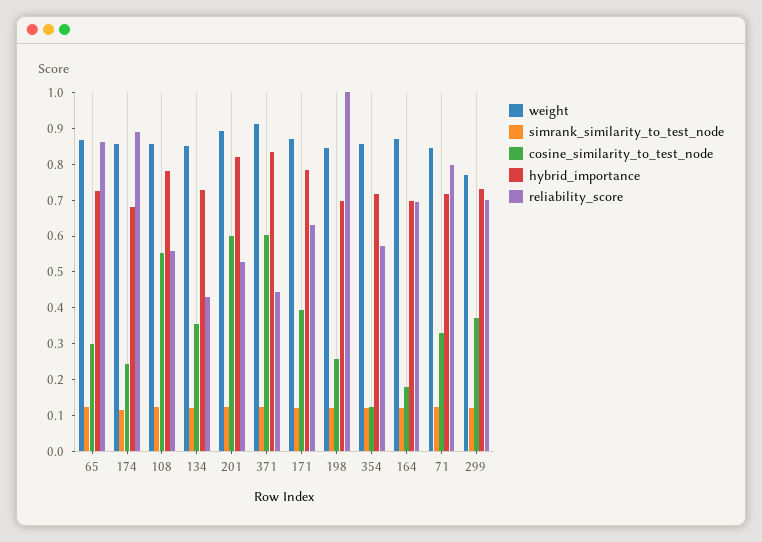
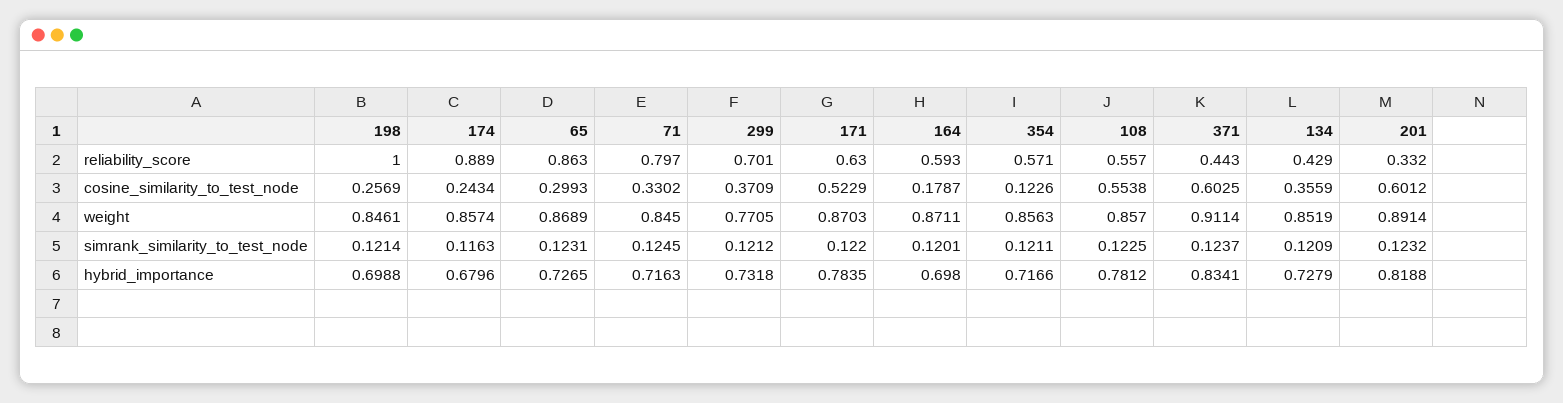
  {
    "weight": {
      "65": 0.8689,
      "174": 0.8574,
      "108": 0.857,
      "134": 0.8519,
      "201": 0.8914,
      "371": 0.9114,
      "171": 0.8703,
      "198": 0.8461,
      "354": 0.8563,
      "164": 0.8711,
      "71": 0.845,
      "299": 0.7705
    },
    "simrank_similarity_to_test_node": {
      "65": 0.1231,
      "174": 0.1163,
      "108": 0.1225,
      "134": 0.1209,
      "201": 0.1232,
      "371": 0.1237,
      "171": 0.122,
      "198": 0.1214,
      "354": 0.1211,
      "164": 0.1201,
      "71": 0.1245,
      "299": 0.1212
    },
    "cosine_similarity_to_test_node": {
      "65": 0.2993,
      "174": 0.2434,
      "108": 0.5538,
      "134": 0.3559,
      "201": 0.6012,
      "371": 0.6025,
-     "171": 0.4,
+     "171": 0.5229,
      "198": 0.2569,
      "354": 0.1226,
      "164": 0.1787,
      "71": 0.3302,
      "299": 0.3709
    },
    "hybrid_importance": {
      "65": 0.7265,
      "174": 0.6796,
      "108": 0.7812,
      "134": 0.7279,
      "201": 0.8188,
      "371": 0.8341,
      "171": 0.7835,
      "198": 0.6988,
      "354": 0.7166,
      "164": 0.698,
      "71": 0.7163,
      "299": 0.7318
    },
    "reliability_score": {
      "65": 0.863,
      "174": 0.889,
      "108": 0.557,
      "134": 0.429,
-     "201": 0.525,
+     "201": 0.332,
      "371": 0.443,
      "171": 0.63,
      "198": 1,
      "354": 0.571,
-     "164": 0.7,
+     "164": 0.593,
      "71": 0.797,
      "299": 0.701
    }
  }

